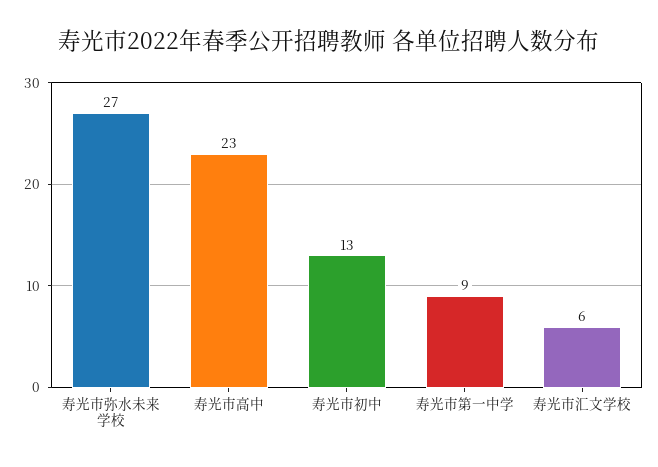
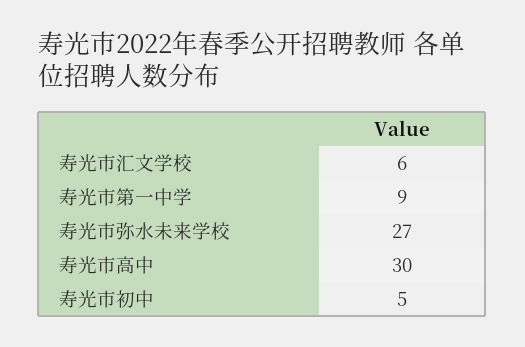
  {
    "寿光市弥水未来学校": 27,
-   "寿光市高中": 23,
+   "寿光市高中": 30,
-   "寿光市初中": 13,
+   "寿光市初中": 5,
    "寿光市第一中学": 9,
    "寿光市汇文学校": 6
  }

